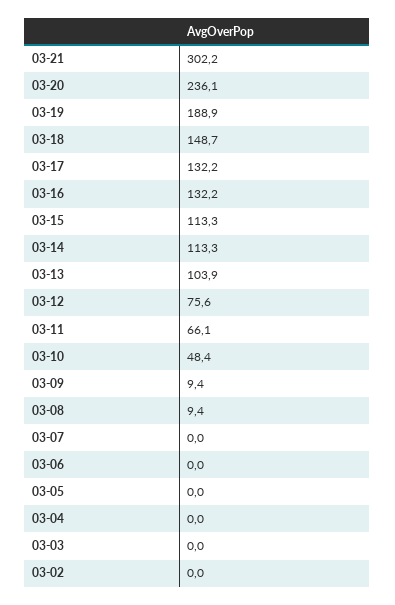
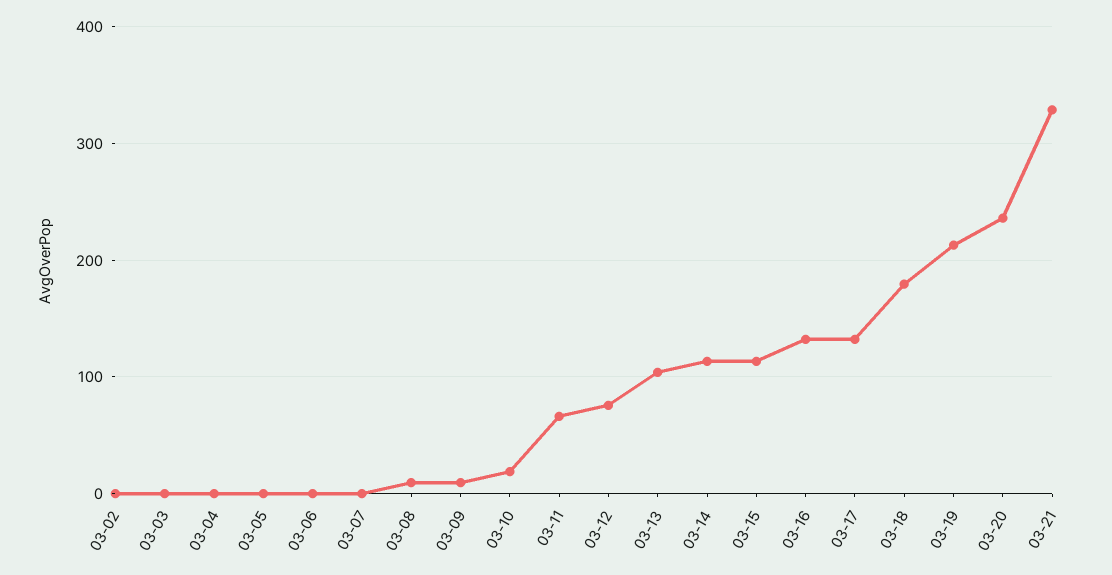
  {
-   "03-21": 302.2,
+   "03-21": 330,
    "03-20": 236.1,
-   "03-19": 188.9,
+   "03-19": 210,
-   "03-18": 148.7,
+   "03-18": 180,
    "03-17": 132.2,
    "03-16": 132.2,
    "03-15": 113.3,
    "03-14": 113.3,
    "03-13": 103.9,
    "03-12": 75.6,
    "03-11": 66.1,
-   "03-10": 48.4,
+   "03-10": 20,
    "03-09": 9.4,
    "03-08": 9.4,
    "03-07": 0,
    "03-06": 0,
    "03-05": 0,
    "03-04": 0,
    "03-03": 0,
    "03-02": 0
  }

